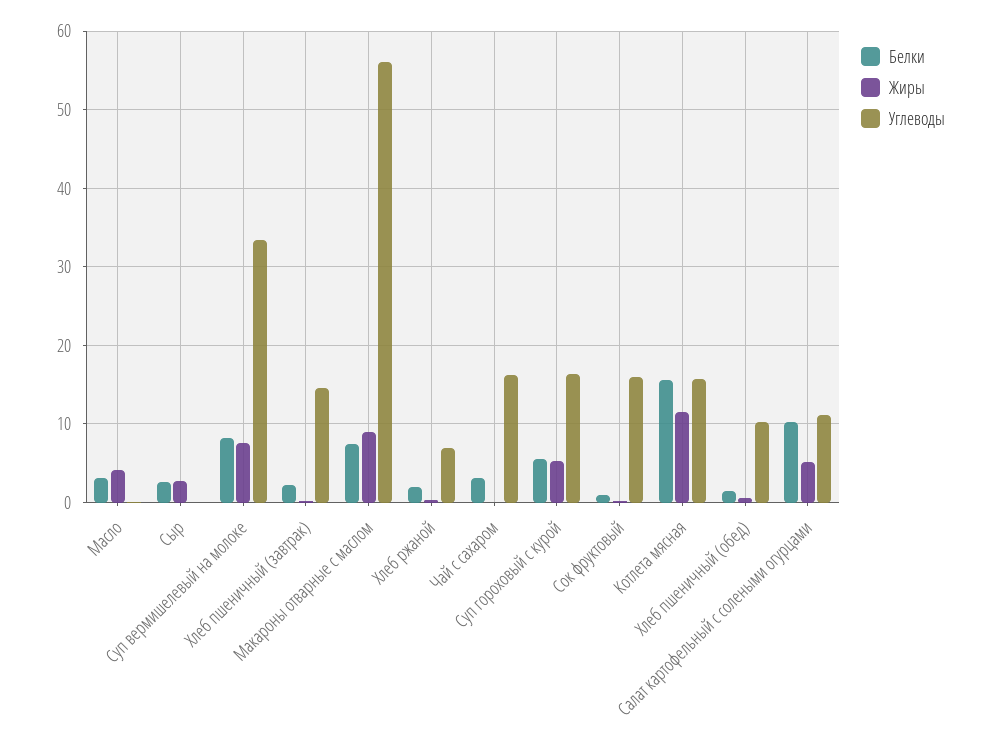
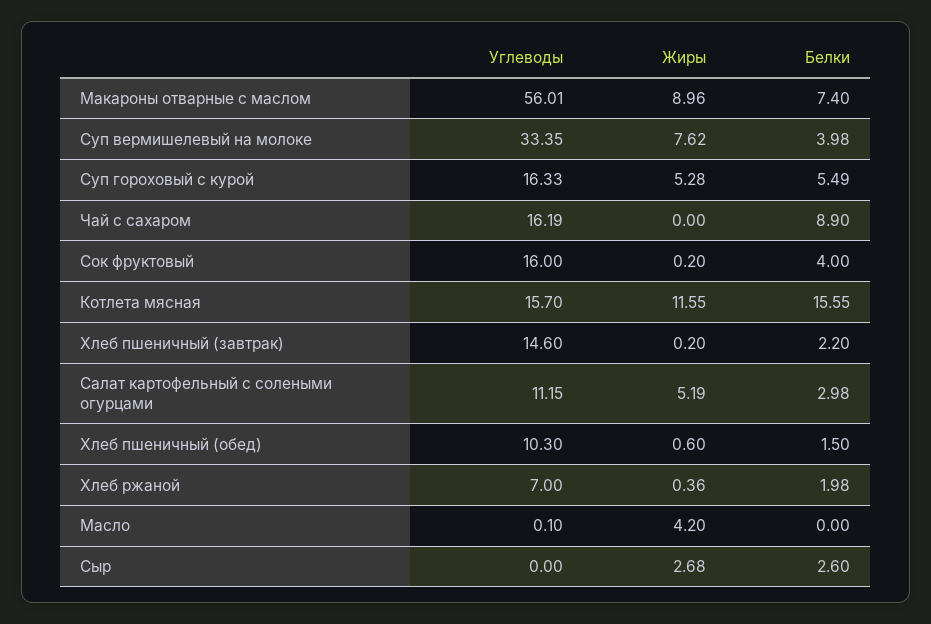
  {
    "Белки": {
-     "Масло": 3,
+     "Масло": 0,
      "Сыр": 2.6,
-     "Суп вермишелевый на молоке": 8,
+     "Суп вермишелевый на молоке": 3.98,
      "Хлеб пшеничный (завтрак)": 2.2,
      "Макароны отварные с маслом": 7.4,
      "Хлеб ржаной": 1.98,
-     "Чай с сахаром": 3,
+     "Чай с сахаром": 8.9,
      "Суп гороховый с курой": 5.49,
-     "Сок фруктовый": 1,
+     "Сок фруктовый": 4,
      "Котлета мясная": 15.55,
      "Хлеб пшеничный (обед)": 1.5,
-     "Салат картофельный с солеными огурцами": 10
+     "Салат картофельный с солеными огурцами": 2.98
    },
    "Жиры": {
      "Масло": 4.2,
      "Сыр": 2.68,
      "Суп вермишелевый на молоке": 7.62,
      "Хлеб пшеничный (завтрак)": 0.2,
      "Макароны отварные с маслом": 8.96,
      "Хлеб ржаной": 0.36,
      "Чай с сахаром": 0,
      "Суп гороховый с курой": 5.28,
      "Сок фруктовый": 0.2,
      "Котлета мясная": 11.55,
      "Хлеб пшеничный (обед)": 0.6,
      "Салат картофельный с солеными огурцами": 5.19
    },
    "Углеводы": {
      "Масло": 0.1,
      "Сыр": 0,
      "Суп вермишелевый на молоке": 33.35,
      "Хлеб пшеничный (завтрак)": 14.6,
      "Макароны отварные с маслом": 56.01,
      "Хлеб ржаной": 7,
      "Чай с сахаром": 16.19,
      "Суп гороховый с курой": 16.33,
      "Сок фруктовый": 16,
      "Котлета мясная": 15.7,
      "Хлеб пшеничный (обед)": 10.3,
      "Салат картофельный с солеными огурцами": 11.15
    }
  }

